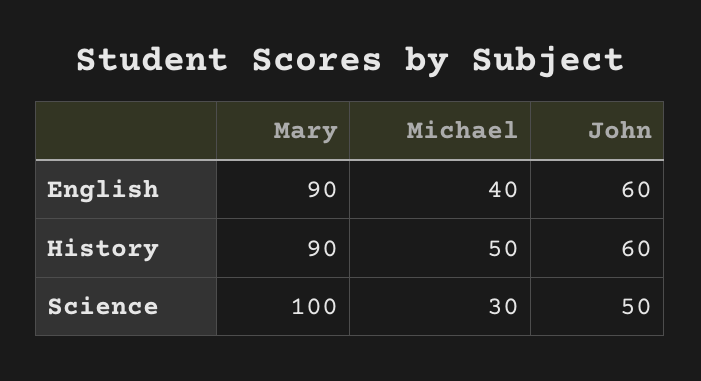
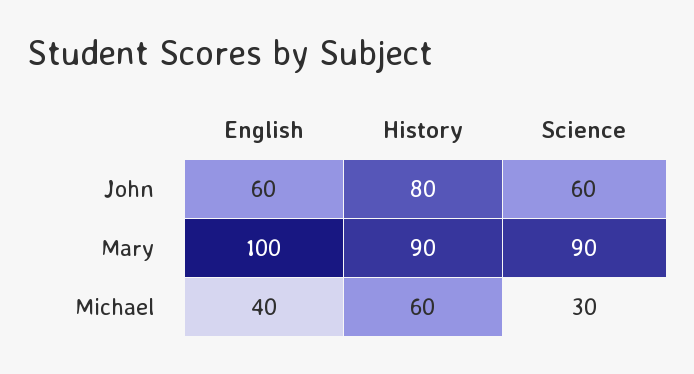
  {
    "Mary": {
-     "English": 90,
+     "English": 100,
      "History": 90,
-     "Science": 100
+     "Science": 90
    },
    "Michael": {
      "English": 40,
-     "History": 50,
+     "History": 60,
      "Science": 30
    },
    "John": {
      "English": 60,
-     "History": 60,
+     "History": 80,
-     "Science": 50
+     "Science": 60
    }
  }

